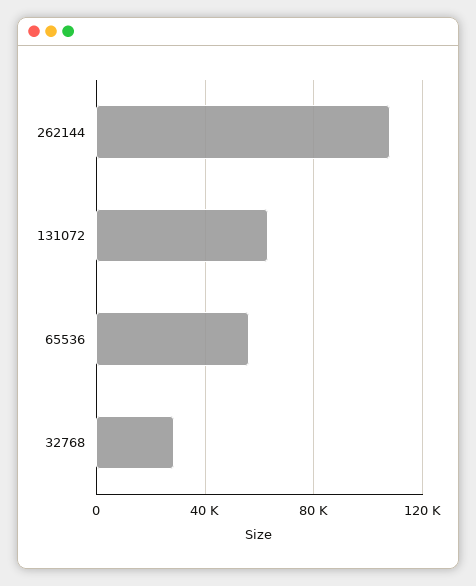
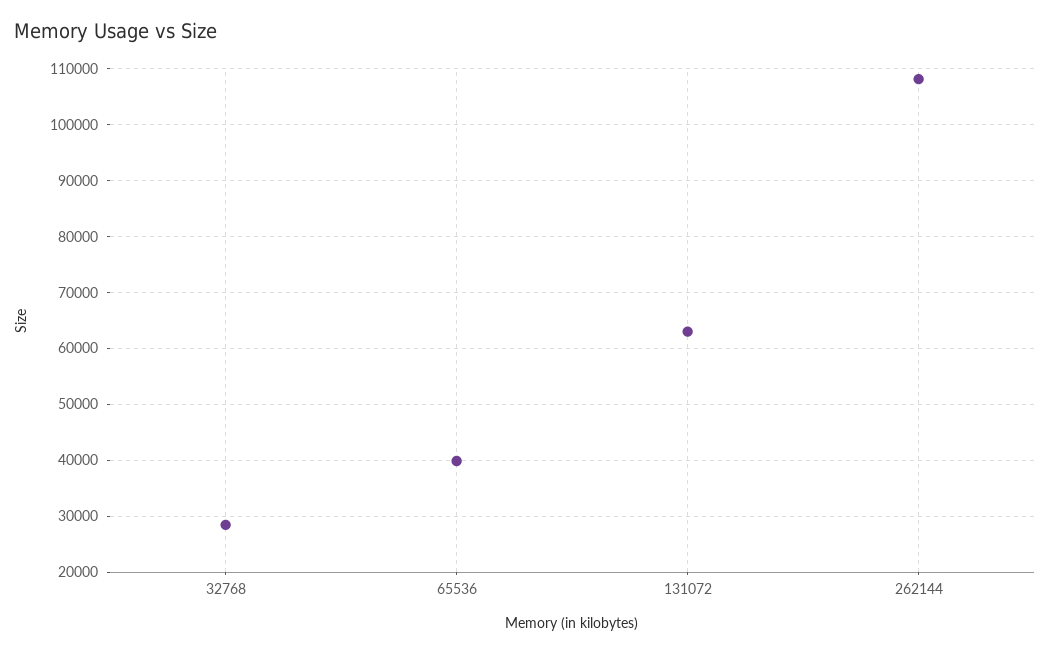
  {
    "262144": 108000,
    "131072": 64000,
-   "65536": 55000,
+   "65536": 40000,
    "32768": 28000
  }

